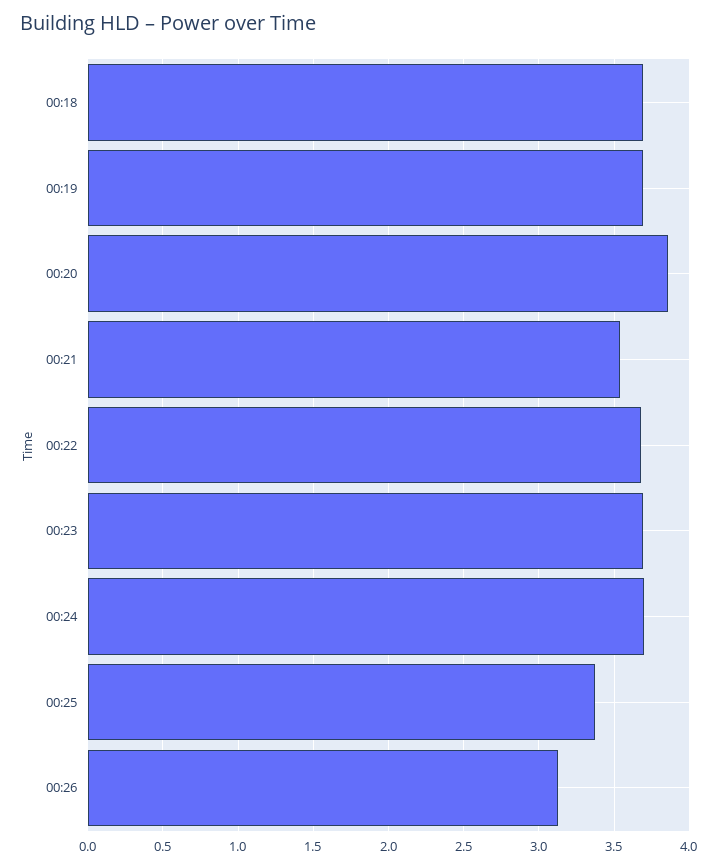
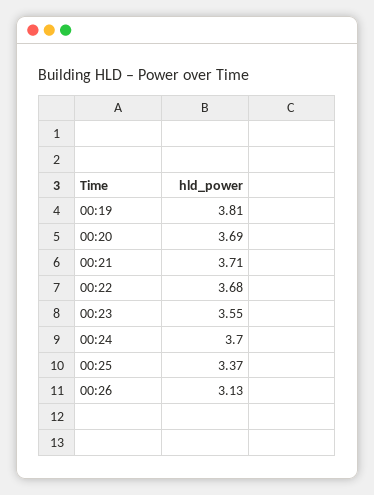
  {
-   "00:18": 3.7,
-   "00:19": 3.7,
+   "00:19": 3.81,
-   "00:20": 3.85,
+   "00:20": 3.69,
-   "00:21": 3.55,
+   "00:21": 3.71,
    "00:22": 3.68,
-   "00:23": 3.7,
+   "00:23": 3.55,
    "00:24": 3.7,
    "00:25": 3.37,
    "00:26": 3.13
  }

